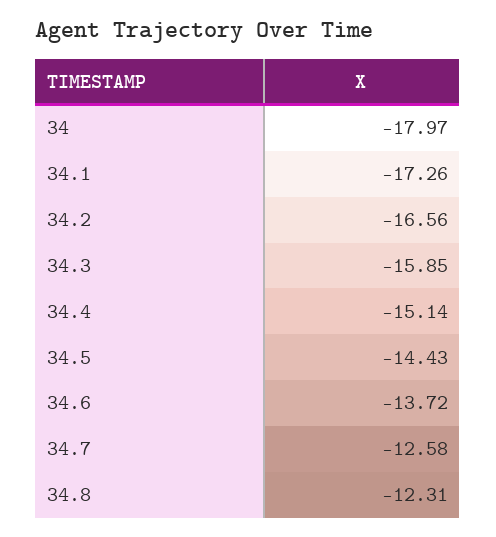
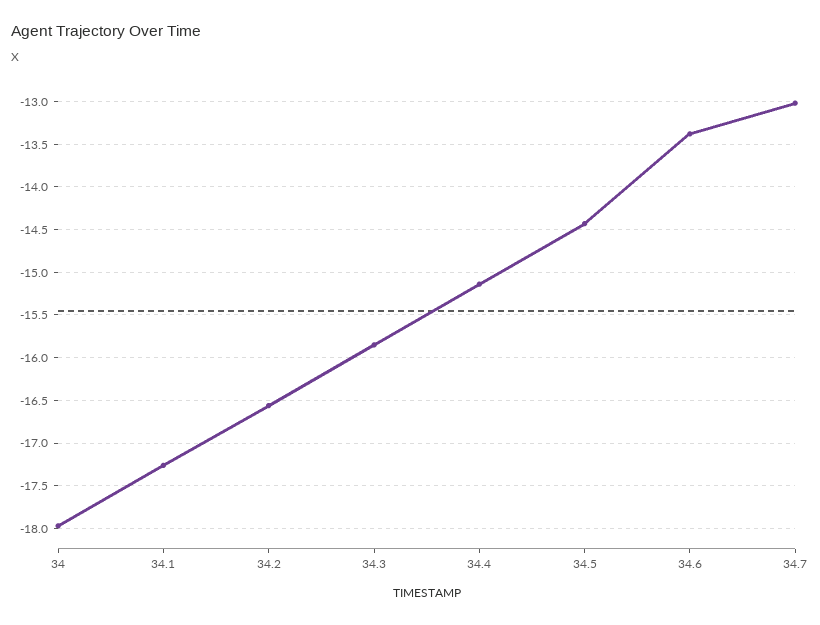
  {
    "34": -17.97,
    "34.1": -17.26,
    "34.2": -16.56,
    "34.3": -15.85,
    "34.4": -15.14,
    "34.5": -14.43,
-   "34.6": -13.72,
+   "34.6": -13.4,
-   "34.7": -12.58,
+   "34.7": -13
-   "34.8": -12.31
  }

